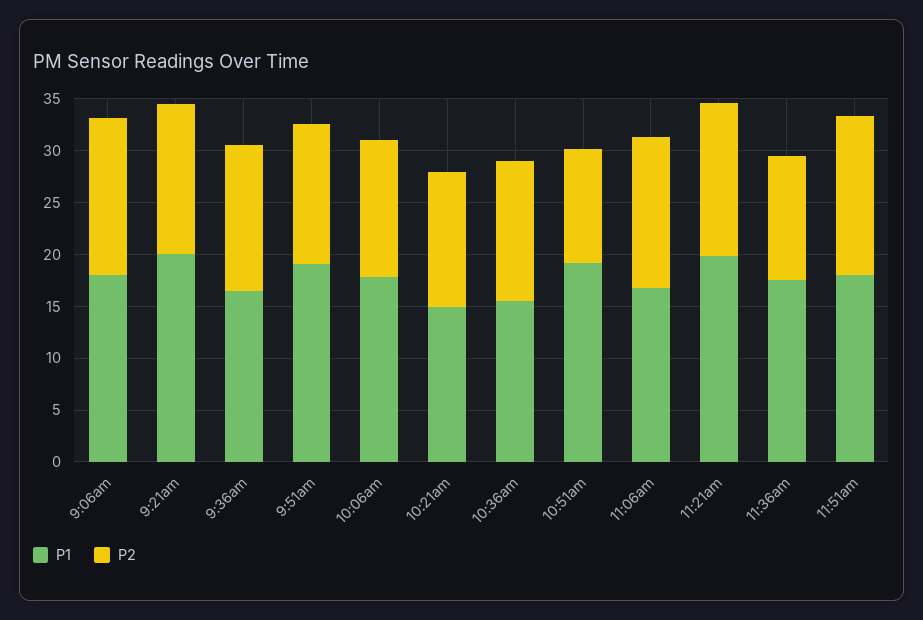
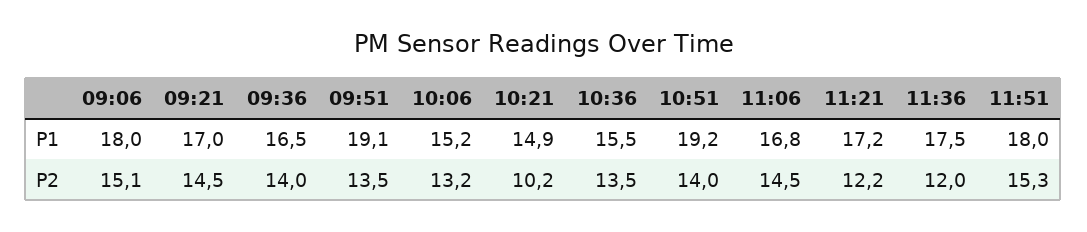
  {
    "P1": {
      "9:06am": 18,
-     "9:21am": 20,
+     "9:21am": 17,
      "9:36am": 16.5,
      "9:51am": 19.1,
-     "10:06am": 18,
+     "10:06am": 15.2,
      "10:21am": 14.9,
      "10:36am": 15.5,
      "10:51am": 19.2,
      "11:06am": 16.8,
-     "11:21am": 20,
+     "11:21am": 17.2,
      "11:36am": 17.5,
      "11:51am": 18
    },
    "P2": {
      "9:06am": 15.1,
      "9:21am": 14.5,
      "9:36am": 14,
      "9:51am": 13.5,
      "10:06am": 13.2,
-     "10:21am": 13,
+     "10:21am": 10.2,
      "10:36am": 13.5,
-     "10:51am": 11,
+     "10:51am": 14,
      "11:06am": 14.5,
-     "11:21am": 15,
+     "11:21am": 12.2,
      "11:36am": 12,
      "11:51am": 15.3
    }
  }

